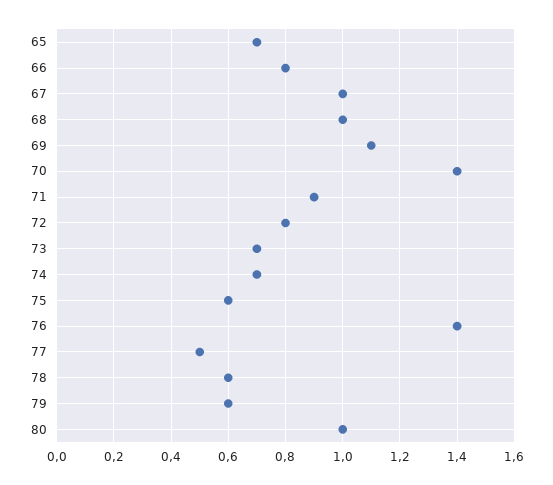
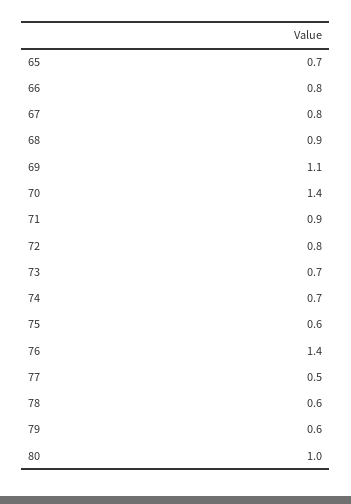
  {
    "65": 0.7,
    "66": 0.8,
-   "67": 1,
+   "67": 0.8,
-   "68": 1,
+   "68": 0.9,
    "69": 1.1,
    "70": 1.4,
    "71": 0.9,
    "72": 0.8,
    "73": 0.7,
    "74": 0.7,
    "75": 0.6,
    "76": 1.4,
    "77": 0.5,
    "78": 0.6,
    "79": 0.6,
    "80": 1
  }

